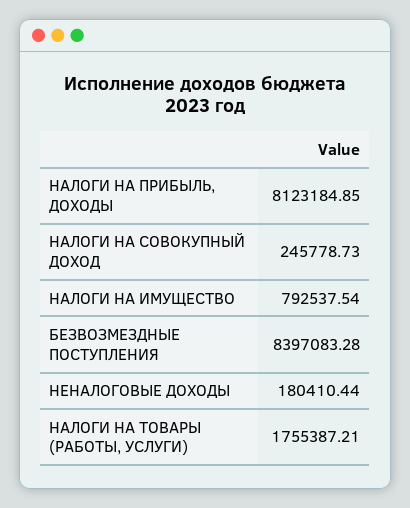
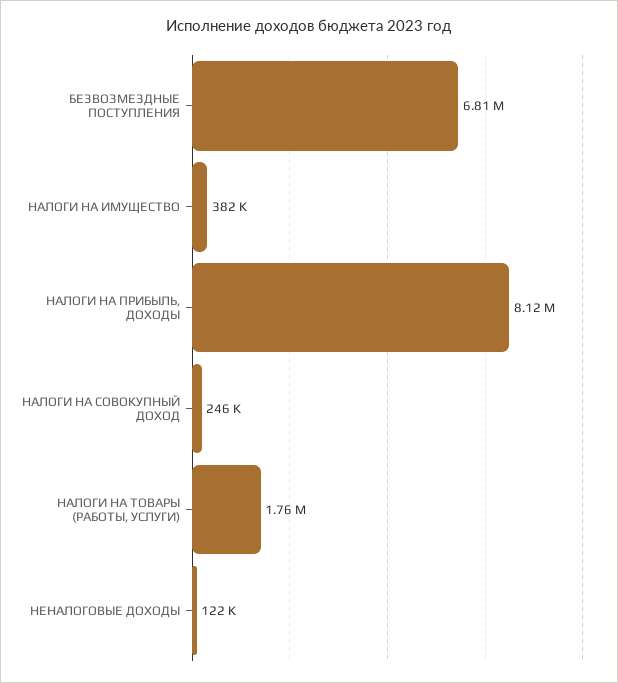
  {
    "НАЛОГИ НА ПРИБЫЛЬ, ДОХОДЫ": 8123184.85,
    "НАЛОГИ НА СОВОКУПНЫЙ ДОХОД": 245778.73,
-   "НАЛОГИ НА ИМУЩЕСТВО": 792537.54,
+   "НАЛОГИ НА ИМУЩЕСТВО": 382000,
-   "БЕЗВОЗМЕЗДНЫЕ ПОСТУПЛЕНИЯ": 8397083.28,
+   "БЕЗВОЗМЕЗДНЫЕ ПОСТУПЛЕНИЯ": 6810000,
-   "НЕНАЛОГОВЫЕ ДОХОДЫ": 180410.44,
+   "НЕНАЛОГОВЫЕ ДОХОДЫ": 122000,
    "НАЛОГИ НА ТОВАРЫ (РАБОТЫ, УСЛУГИ)": 1755387.21
  }

